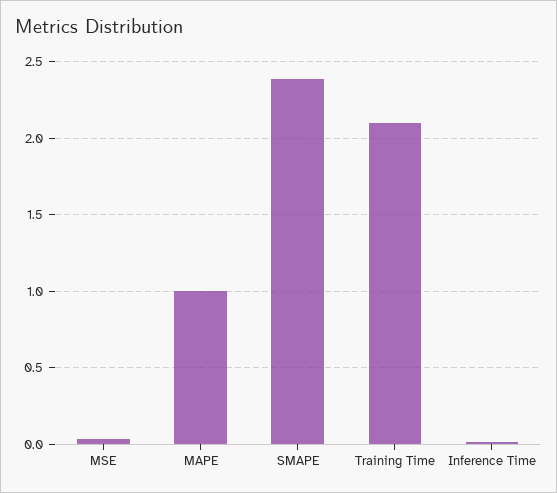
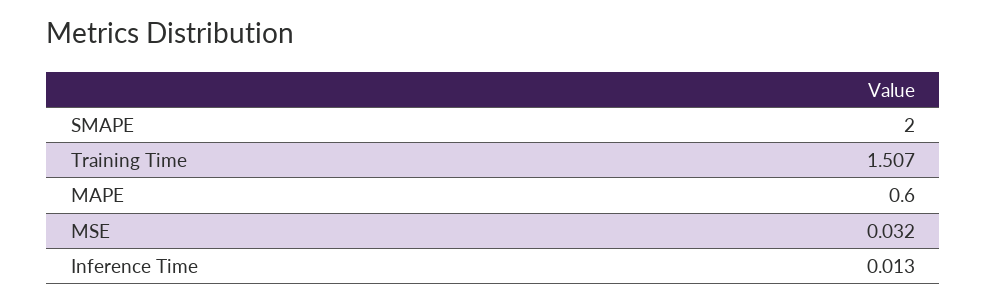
  {
    "MSE": 0.032,
-   "MAPE": 1,
+   "MAPE": 0.6,
-   "SMAPE": 2.4,
+   "SMAPE": 2,
-   "Training Time": 2.1,
+   "Training Time": 1.507,
    "Inference Time": 0.013
  }

